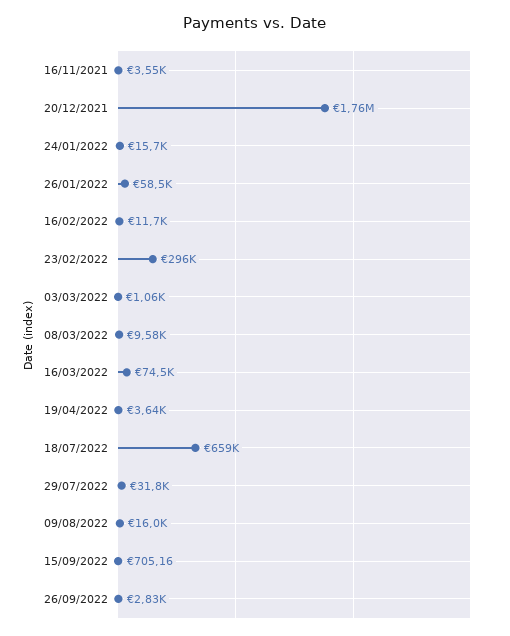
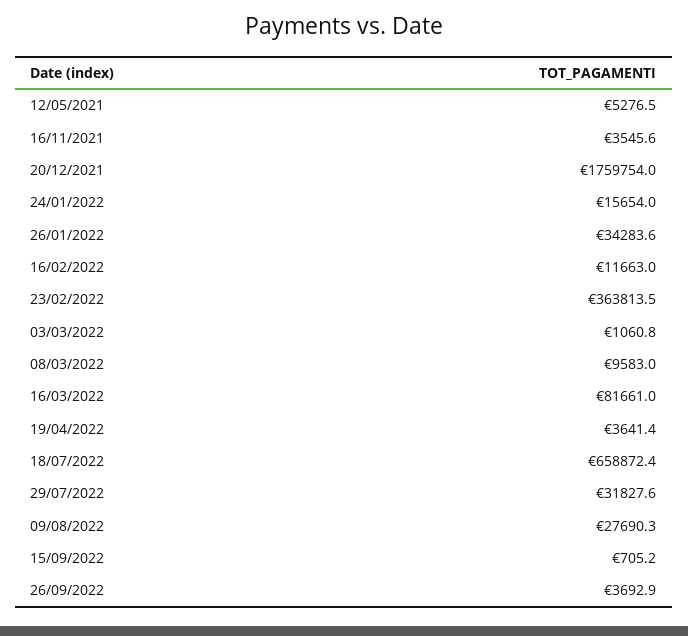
  {
    "16/11/2021": 3545.6,
    "20/12/2021": 1759754,
    "24/01/2022": 15654,
-   "26/01/2022": 58500,
+   "26/01/2022": 34283.6,
    "16/02/2022": 11663,
-   "23/02/2022": 296000,
+   "23/02/2022": 363813.5,
    "03/03/2022": 1060.8,
    "08/03/2022": 9583,
-   "16/03/2022": 74500,
+   "16/03/2022": 81661,
    "19/04/2022": 3641.4,
    "18/07/2022": 658872.4,
    "29/07/2022": 31827.6,
-   "09/08/2022": 16000,
+   "09/08/2022": 27690.3,
    "15/09/2022": 705.16,
-   "26/09/2022": 2830
+   "26/09/2022": 3692.9,
+   "12/05/2021": 5276.5
  }

